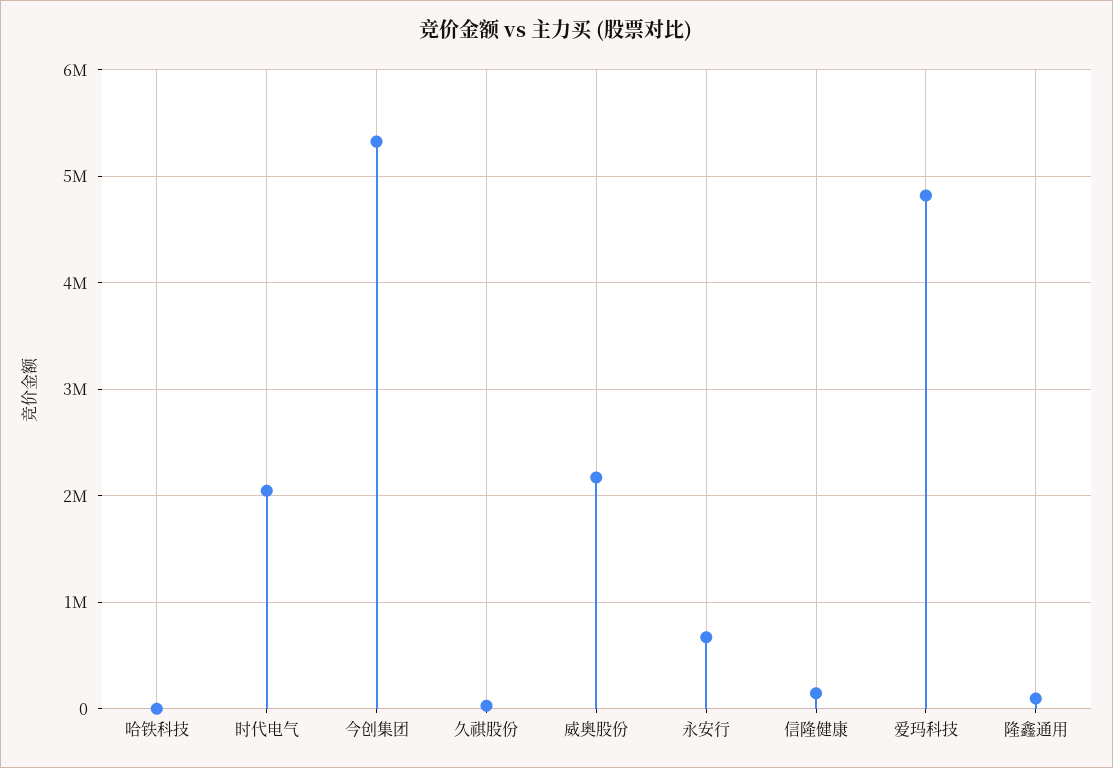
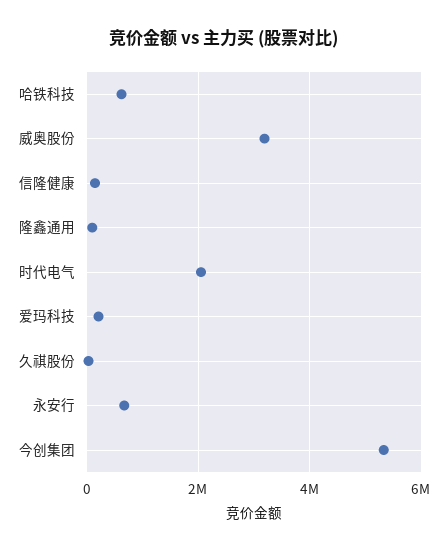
  {
-   "哈铁科技": 0,
+   "哈铁科技": 600000,
    "时代电气": 2000000,
    "今创集团": 5300000,
    "久祺股份": 0,
-   "威奥股份": 2200000,
+   "威奥股份": 3200000,
    "永安行": 700000,
    "信隆健康": 100000,
-   "爱玛科技": 4800000,
+   "爱玛科技": 200000,
    "隆鑫通用": 100000
  }

